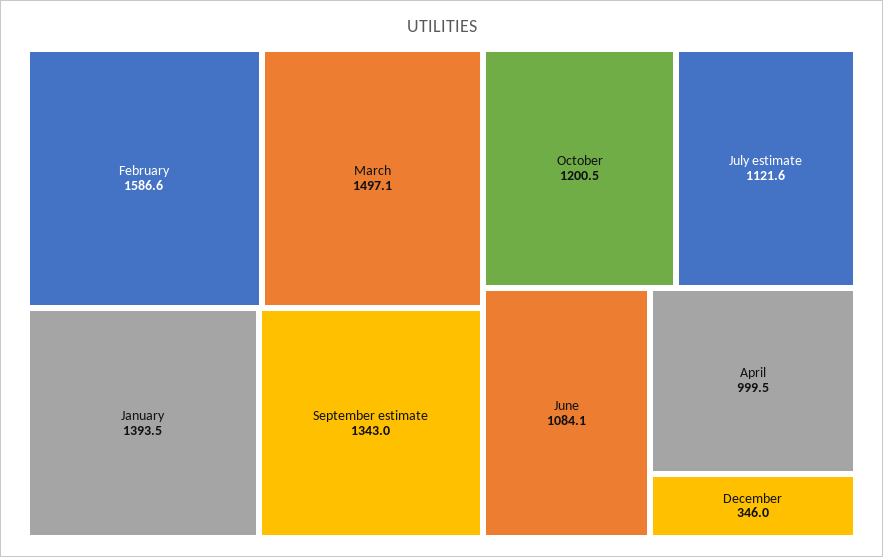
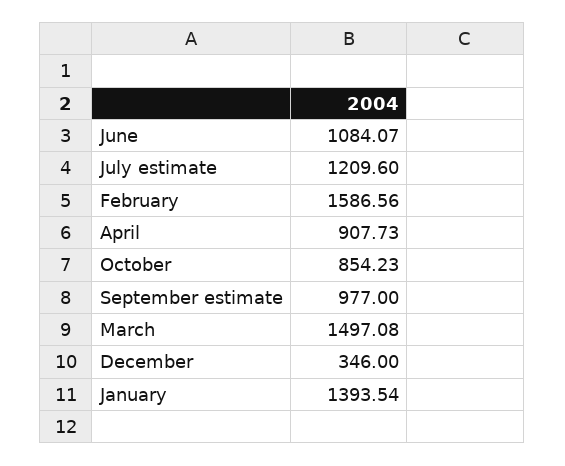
  {
    "February": 1586.56,
    "March": 1497.08,
    "January": 1393.54,
-   "September estimate": 1343,
+   "September estimate": 977,
-   "October": 1200.5,
+   "October": 854.23,
-   "July estimate": 1121.6,
+   "July estimate": 1209.6,
    "June": 1084.07,
-   "April": 999.5,
+   "April": 907.73,
    "December": 346
  }

